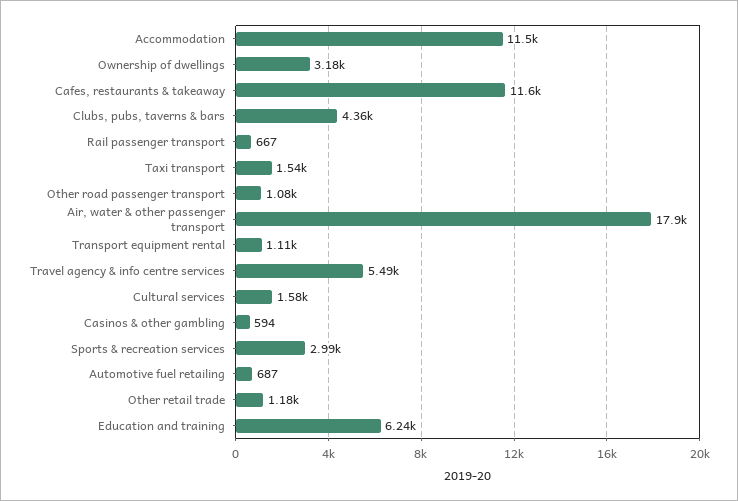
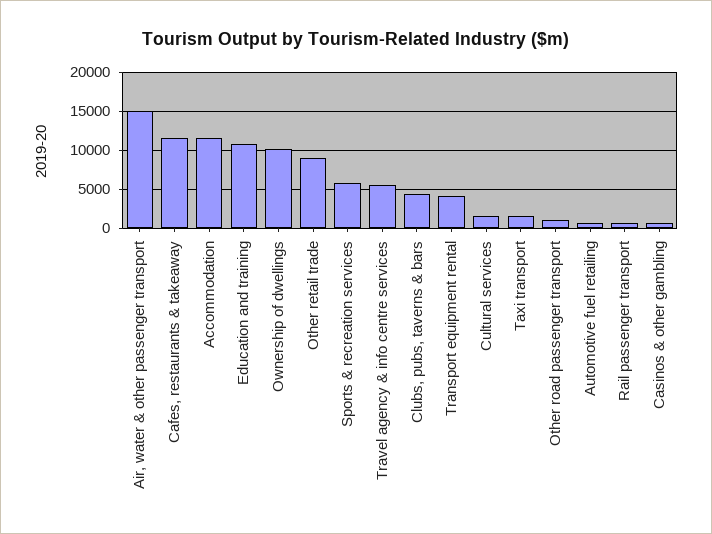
  {
    "Accommodation": 11500,
-   "Ownership of dwellings": 3180,
+   "Ownership of dwellings": 10000,
    "Cafes, restaurants & takeaway": 11600,
    "Clubs, pubs, taverns & bars": 4360,
    "Rail passenger transport": 667,
    "Taxi transport": 1540,
    "Other road passenger transport": 1080,
-   "Air, water & other passenger transport": 17900,
+   "Air, water & other passenger transport": 15000,
-   "Transport equipment rental": 1110,
+   "Transport equipment rental": 4000,
    "Travel agency & info centre services": 5490,
    "Cultural services": 1580,
    "Casinos & other gambling": 594,
-   "Sports & recreation services": 2990,
+   "Sports & recreation services": 6000,
    "Automotive fuel retailing": 687,
-   "Other retail trade": 1180,
+   "Other retail trade": 9000,
-   "Education and training": 6240
+   "Education and training": 11000
  }

